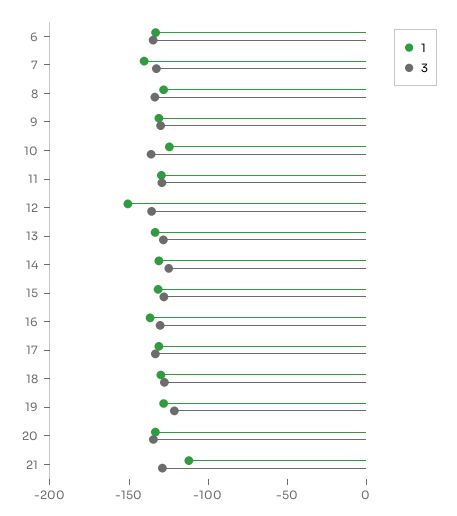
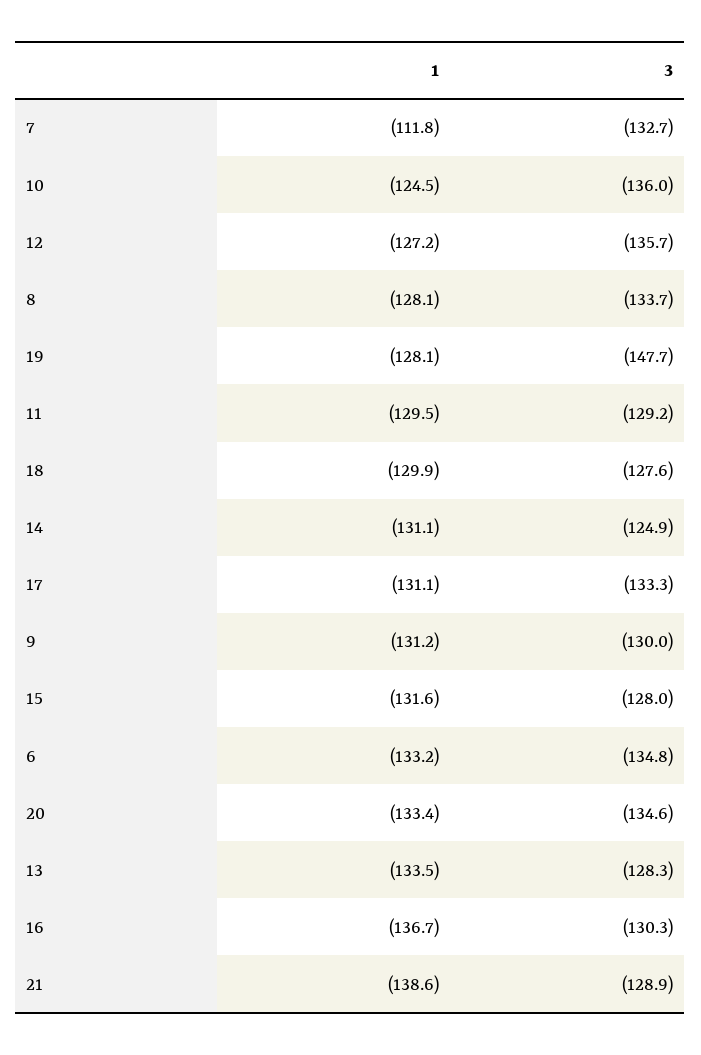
  {
    "1": {
      "6": -133.2,
-     "7": -140,
+     "7": -111.8,
      "8": -128.1,
      "9": -131.2,
      "10": -124.5,
      "11": -129.5,
-     "12": -150,
+     "12": -127.2,
      "13": -133.5,
      "14": -131.1,
      "15": -131.6,
      "16": -136.7,
      "17": -131.1,
      "18": -129.9,
      "19": -128.1,
      "20": -133.4,
-     "21": -110
+     "21": -138.6
    },
    "3": {
      "6": -134.8,
      "7": -132.7,
      "8": -133.7,
      "9": -130,
      "10": -136,
      "11": -129.2,
      "12": -135.7,
      "13": -128.3,
      "14": -124.9,
      "15": -128,
      "16": -130.3,
      "17": -133.3,
      "18": -127.6,
-     "19": -120,
+     "19": -147.7,
      "20": -134.6,
      "21": -128.9
    }
  }

